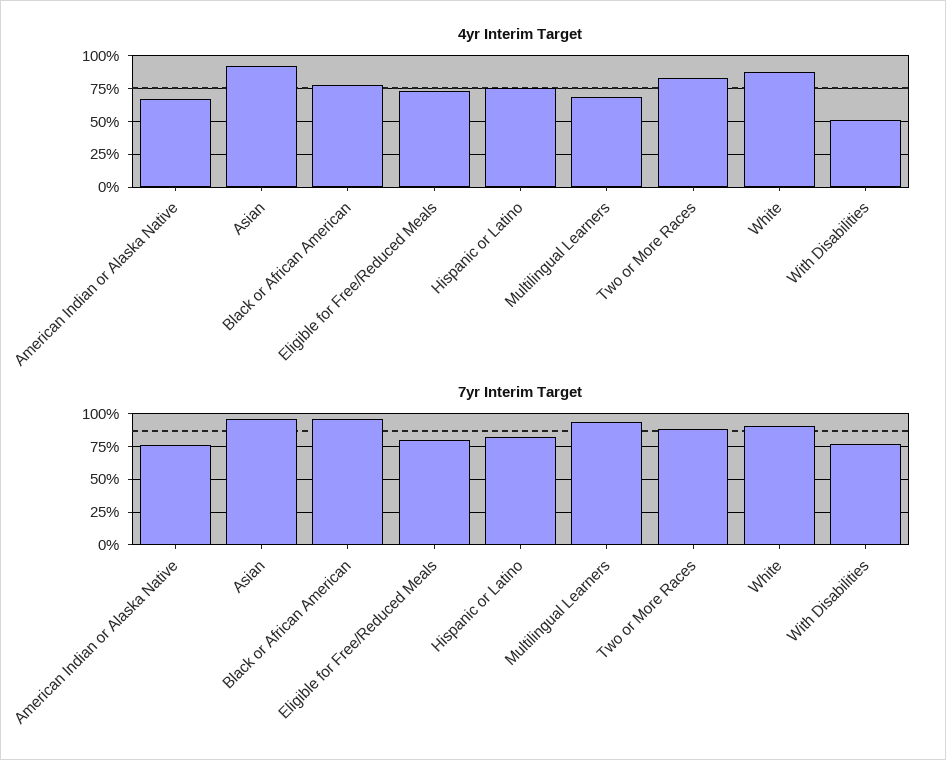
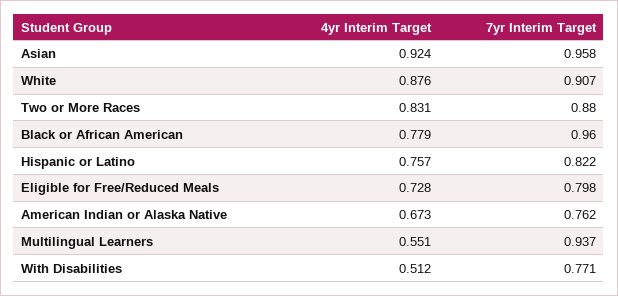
  {
    "4yr Interim Target": {
      "American Indian or Alaska Native": 0.673,
      "Asian": 0.924,
      "Black or African American": 0.779,
      "Eligible for Free/Reduced Meals": 0.728,
      "Hispanic or Latino": 0.757,
-     "Multilingual Learners": 0.7,
+     "Multilingual Learners": 0.551,
      "Two or More Races": 0.831,
      "White": 0.876,
      "With Disabilities": 0.512
    },
    "7yr Interim Target": {
      "American Indian or Alaska Native": 0.762,
      "Asian": 0.958,
      "Black or African American": 0.96,
      "Eligible for Free/Reduced Meals": 0.798,
      "Hispanic or Latino": 0.822,
      "Multilingual Learners": 0.937,
      "Two or More Races": 0.88,
      "White": 0.907,
      "With Disabilities": 0.771
    }
  }

